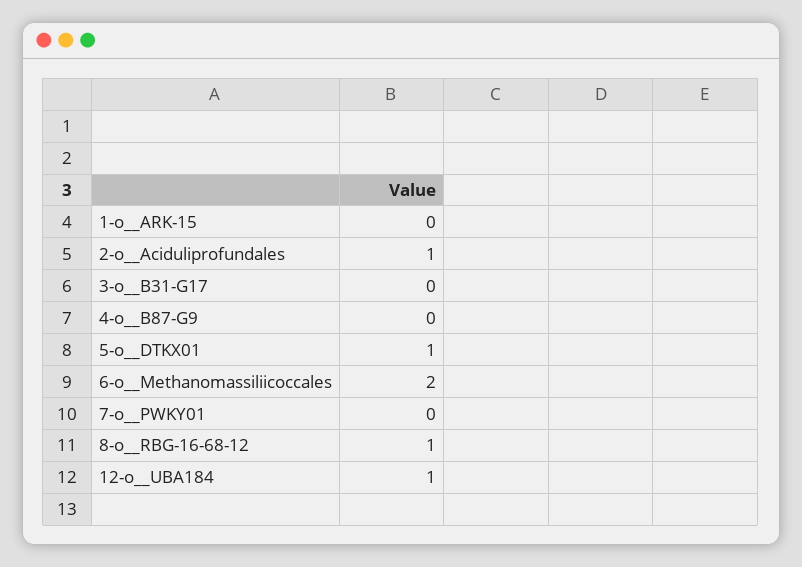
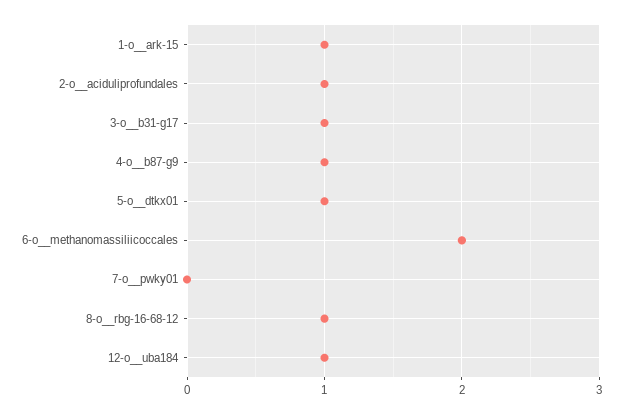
  {
-   "1-o__ARK-15": 0,
+   "1-o__ARK-15": 1,
    "2-o__Aciduliprofundales": 1,
-   "3-o__B31-G17": 0,
+   "3-o__B31-G17": 1,
-   "4-o__B87-G9": 0,
+   "4-o__B87-G9": 1,
    "5-o__DTKX01": 1,
    "6-o__Methanomassiliicoccales": 2,
    "7-o__PWKY01": 0,
    "8-o__RBG-16-68-12": 1,
    "12-o__UBA184": 1
  }

